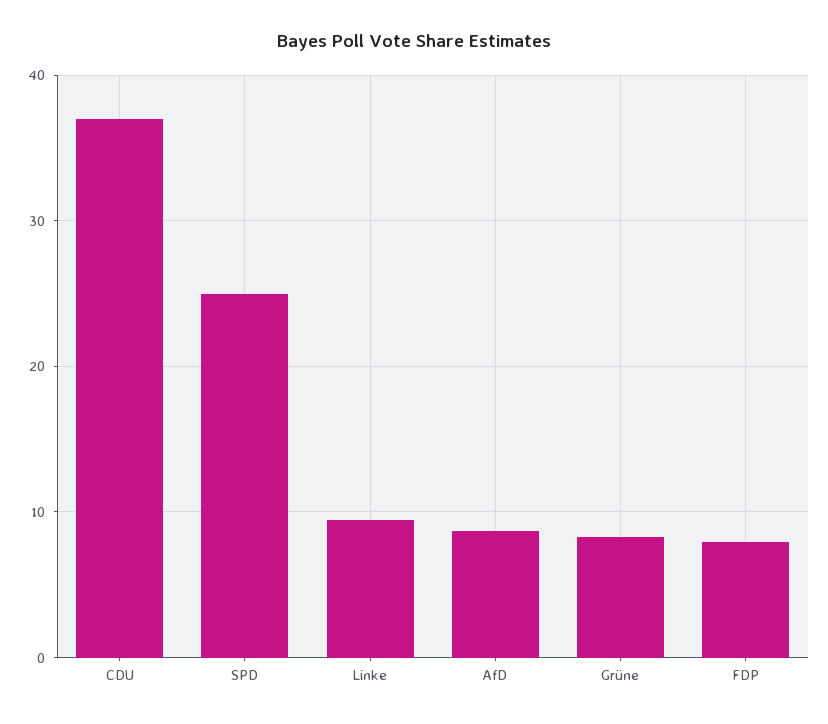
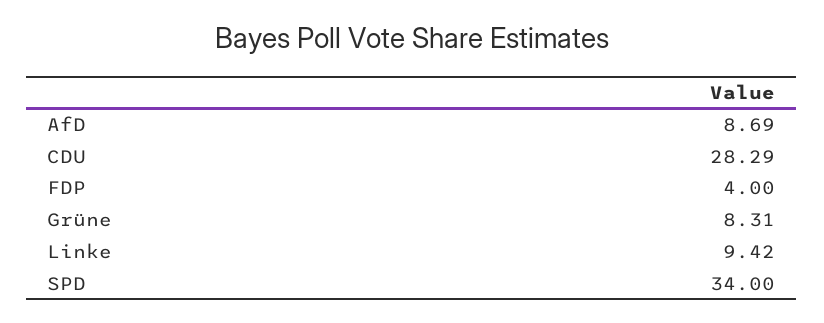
  {
-   "CDU": 37,
+   "CDU": 28.29,
-   "SPD": 25,
+   "SPD": 34,
    "Linke": 9.42,
    "AfD": 8.69,
    "Grüne": 8.31,
-   "FDP": 8
+   "FDP": 4
  }

